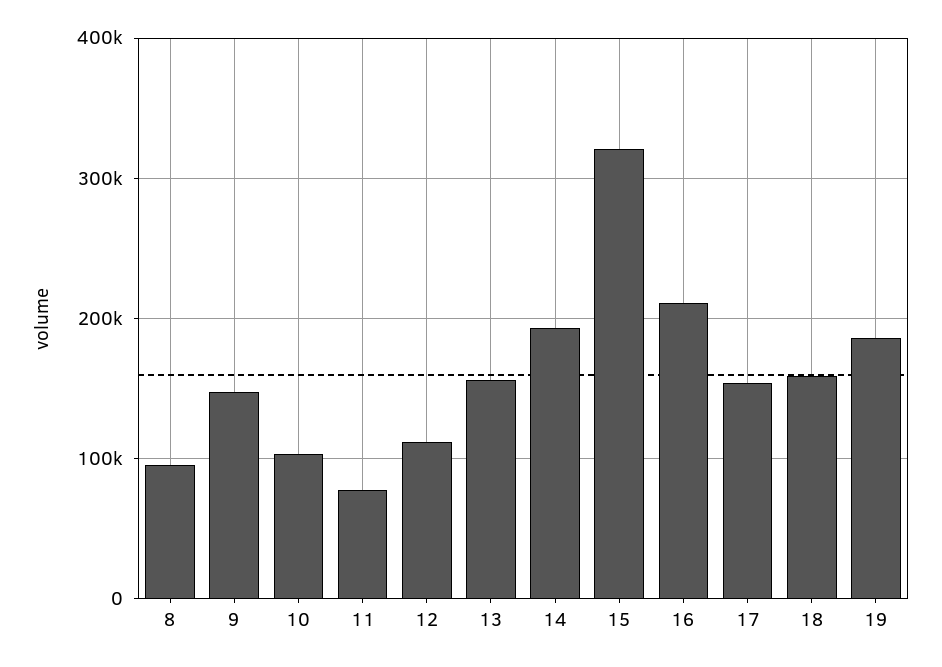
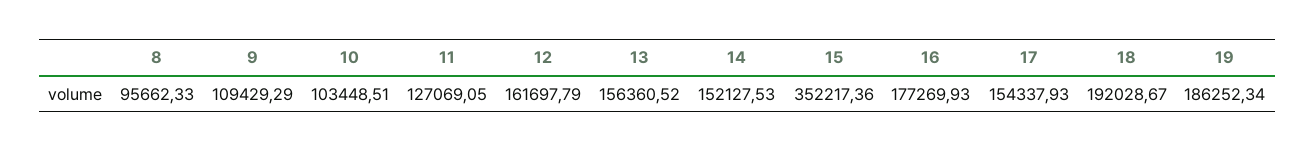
  {
    "8": 95662.33,
-   "9": 150000,
+   "9": 109429.29,
    "10": 103448.51,
-   "11": 80000,
+   "11": 127069.05,
-   "12": 110000,
+   "12": 161697.79,
    "13": 156360.52,
-   "14": 190000,
+   "14": 152127.53,
-   "15": 320000,
+   "15": 352217.36,
-   "16": 210000,
+   "16": 177269.93,
    "17": 154337.93,
-   "18": 160000,
+   "18": 192028.67,
    "19": 186252.34
  }

